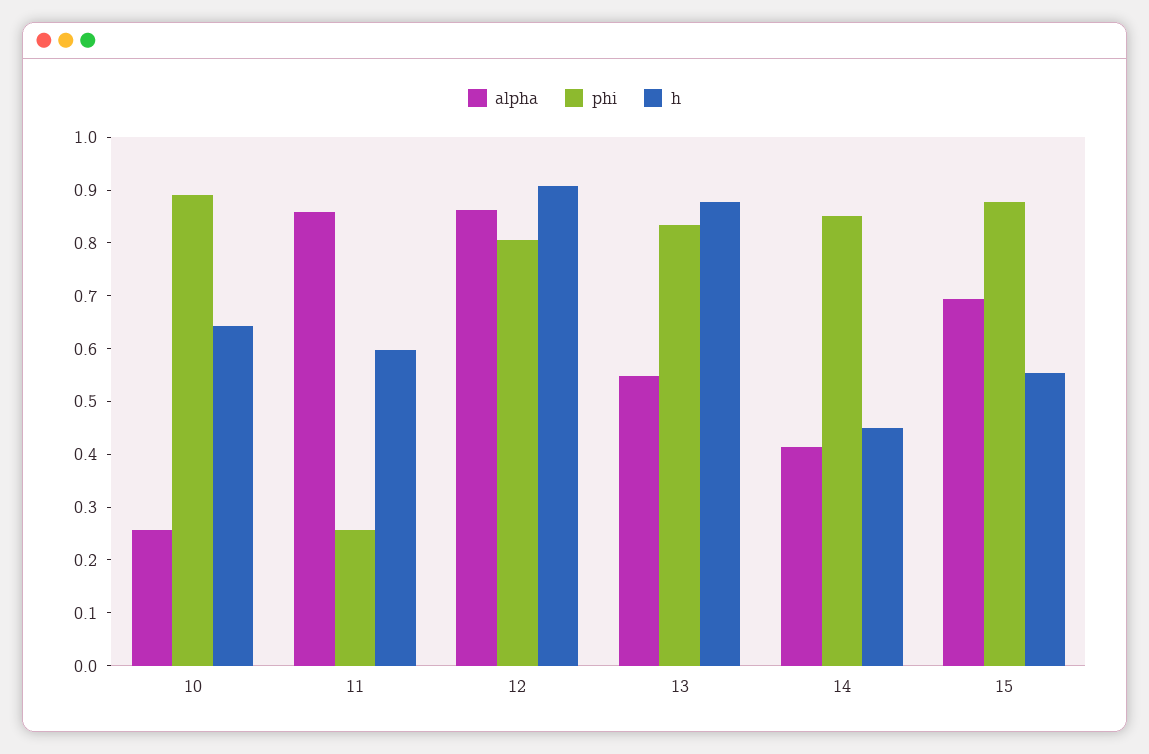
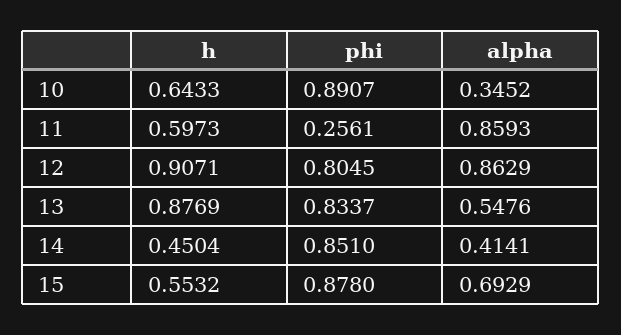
  {
    "alpha": {
-     "10": 0.26,
+     "10": 0.3452,
      "11": 0.8593,
      "12": 0.8629,
      "13": 0.5476,
      "14": 0.4141,
      "15": 0.6929
    },
    "phi": {
      "10": 0.8907,
      "11": 0.2561,
      "12": 0.8045,
      "13": 0.8337,
      "14": 0.851,
      "15": 0.878
    },
    "h": {
      "10": 0.6433,
      "11": 0.5973,
      "12": 0.9071,
      "13": 0.8769,
      "14": 0.4504,
      "15": 0.5532
    }
  }

